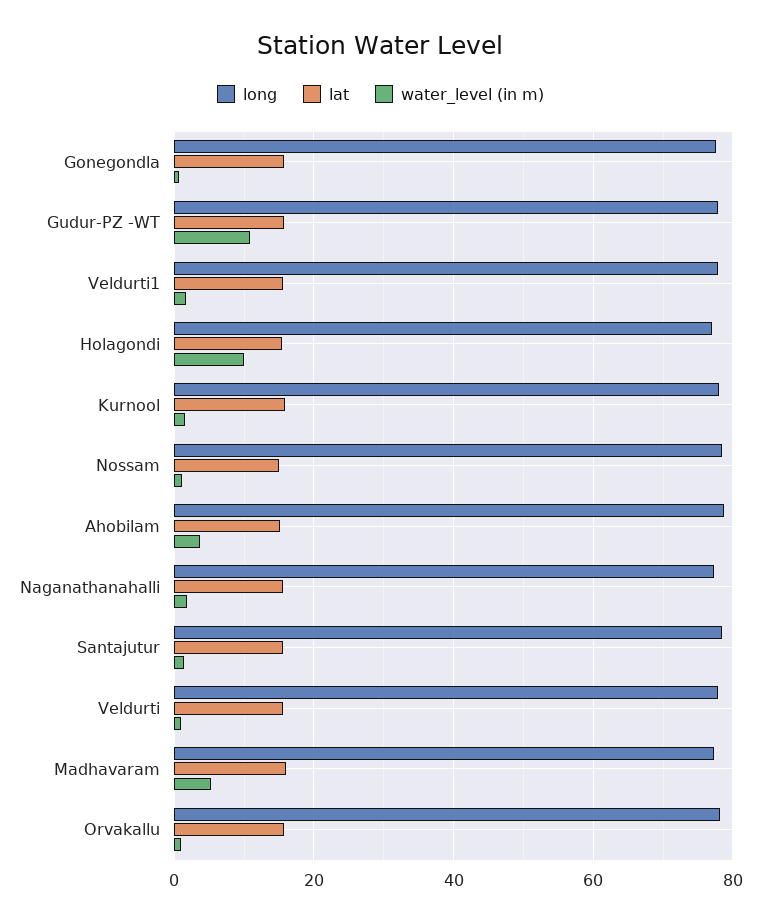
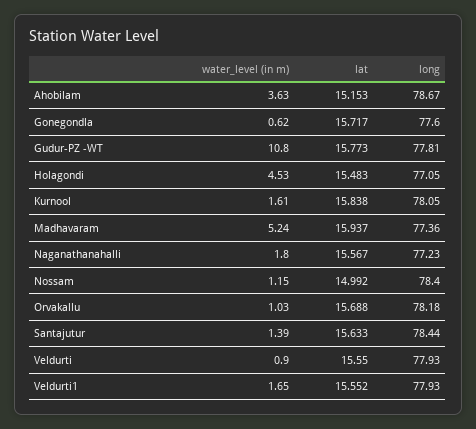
  {
    "long": {
      "Gonegondla": 77.6,
      "Gudur-PZ -WT": 77.81,
      "Veldurti1": 77.93,
      "Holagondi": 77.05,
      "Kurnool": 78.05,
      "Nossam": 78.4,
      "Ahobilam": 78.67,
      "Naganathanahalli": 77.23,
      "Santajutur": 78.44,
      "Veldurti": 77.93,
      "Madhavaram": 77.36,
      "Orvakallu": 78.18
    },
    "lat": {
      "Gonegondla": 15.717,
      "Gudur-PZ -WT": 15.773,
      "Veldurti1": 15.552,
      "Holagondi": 15.483,
      "Kurnool": 15.838,
      "Nossam": 14.992,
      "Ahobilam": 15.153,
      "Naganathanahalli": 15.567,
      "Santajutur": 15.633,
      "Veldurti": 15.55,
      "Madhavaram": 15.937,
      "Orvakallu": 15.688
    },
    "water_level (in m)": {
      "Gonegondla": 0.62,
      "Gudur-PZ -WT": 10.8,
      "Veldurti1": 1.65,
-     "Holagondi": 10,
+     "Holagondi": 4.53,
      "Kurnool": 1.61,
      "Nossam": 1.15,
      "Ahobilam": 3.63,
      "Naganathanahalli": 1.8,
      "Santajutur": 1.39,
      "Veldurti": 0.9,
      "Madhavaram": 5.24,
      "Orvakallu": 1.03
    }
  }

